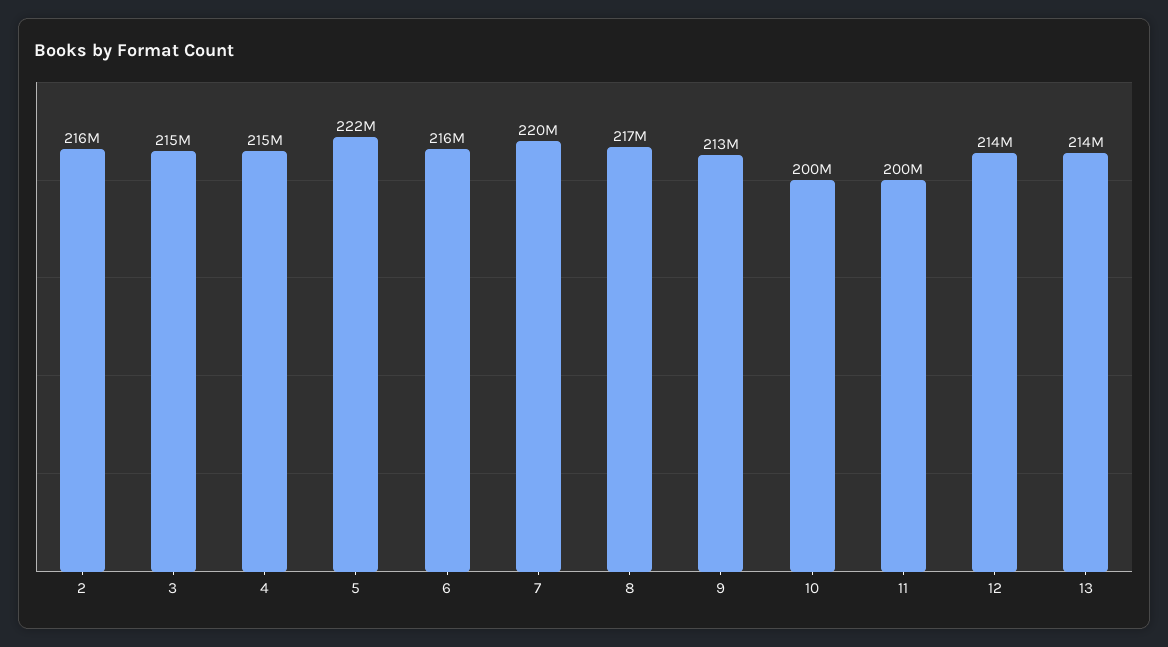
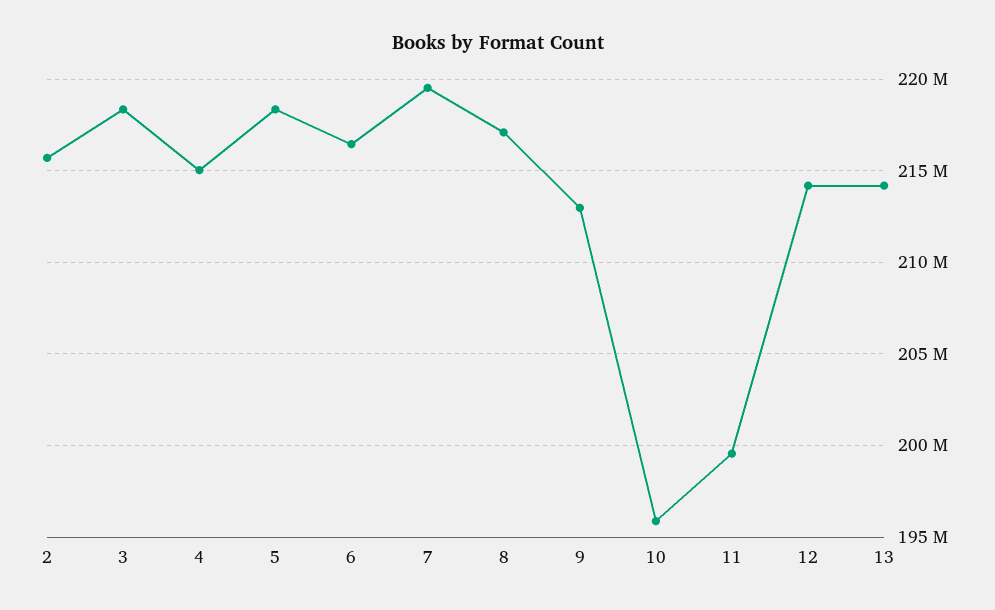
  {
    "2": 216000000,
-   "3": 215000000,
+   "3": 218500000,
    "4": 215000000,
-   "5": 222000000,
+   "5": 218500000,
    "6": 216000000,
    "7": 220000000,
    "8": 217000000,
    "9": 213000000,
-   "10": 200000000,
+   "10": 196000000,
    "11": 200000000,
    "12": 214000000,
    "13": 214000000
  }

